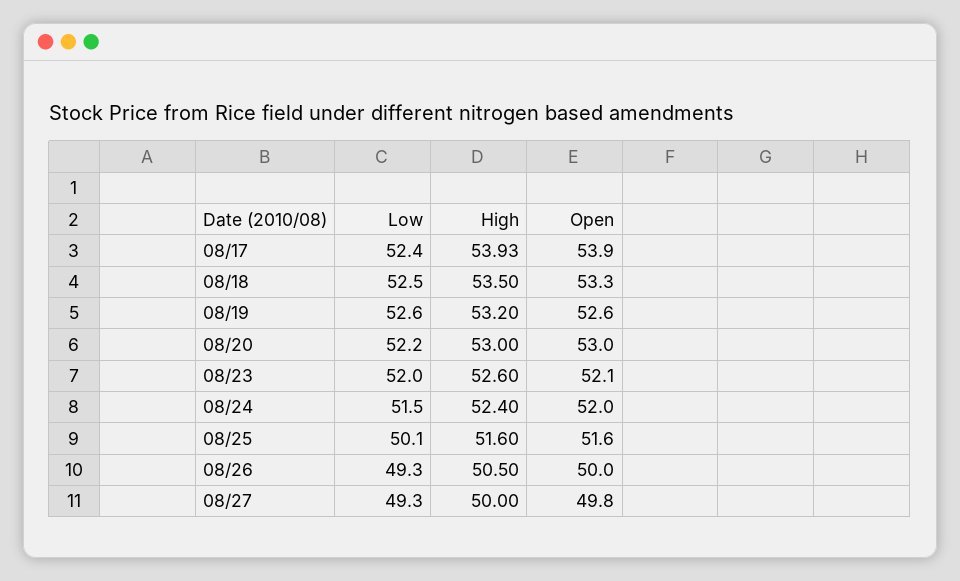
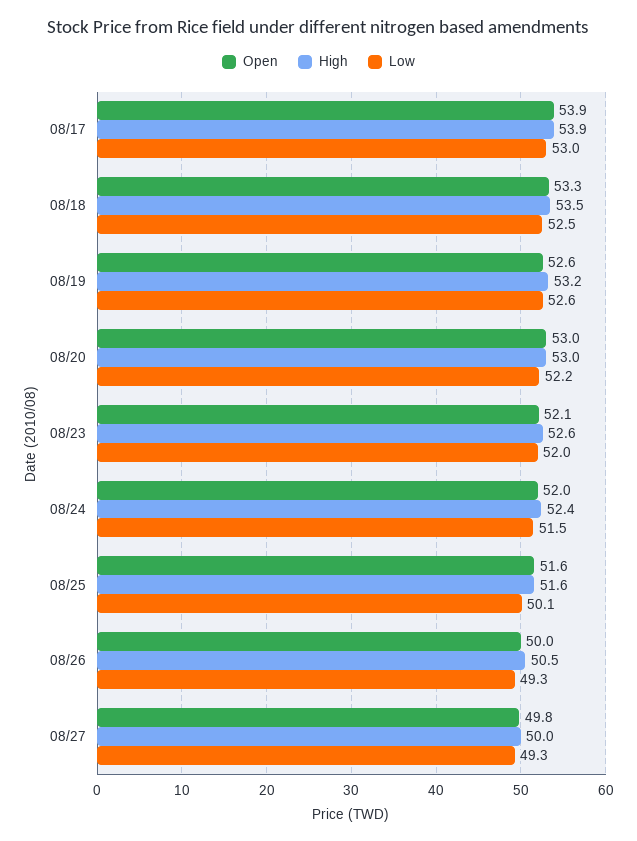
  {
    "Low": {
-     "08/17": 52.4,
+     "08/17": 53,
      "08/18": 52.5,
      "08/19": 52.6,
      "08/20": 52.2,
      "08/23": 52,
      "08/24": 51.5,
      "08/25": 50.1,
      "08/26": 49.3,
      "08/27": 49.3
    },
    "High": {
-     "08/17": 53.93,
+     "08/17": 53.9,
      "08/18": 53.5,
      "08/19": 53.2,
      "08/20": 53,
      "08/23": 52.6,
      "08/24": 52.4,
      "08/25": 51.6,
      "08/26": 50.5,
      "08/27": 50
    },
    "Open": {
      "08/17": 53.9,
      "08/18": 53.3,
      "08/19": 52.6,
      "08/20": 53,
      "08/23": 52.1,
      "08/24": 52,
      "08/25": 51.6,
      "08/26": 50,
      "08/27": 49.8
    }
  }

